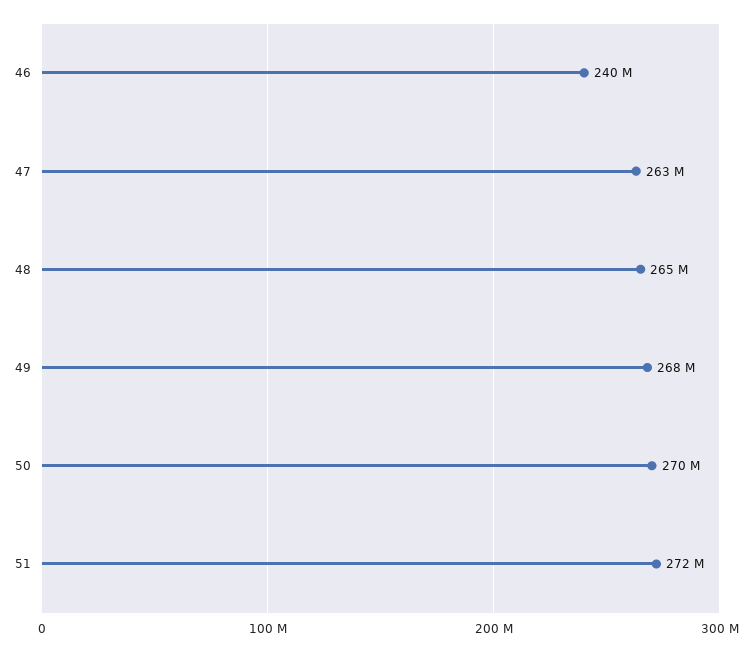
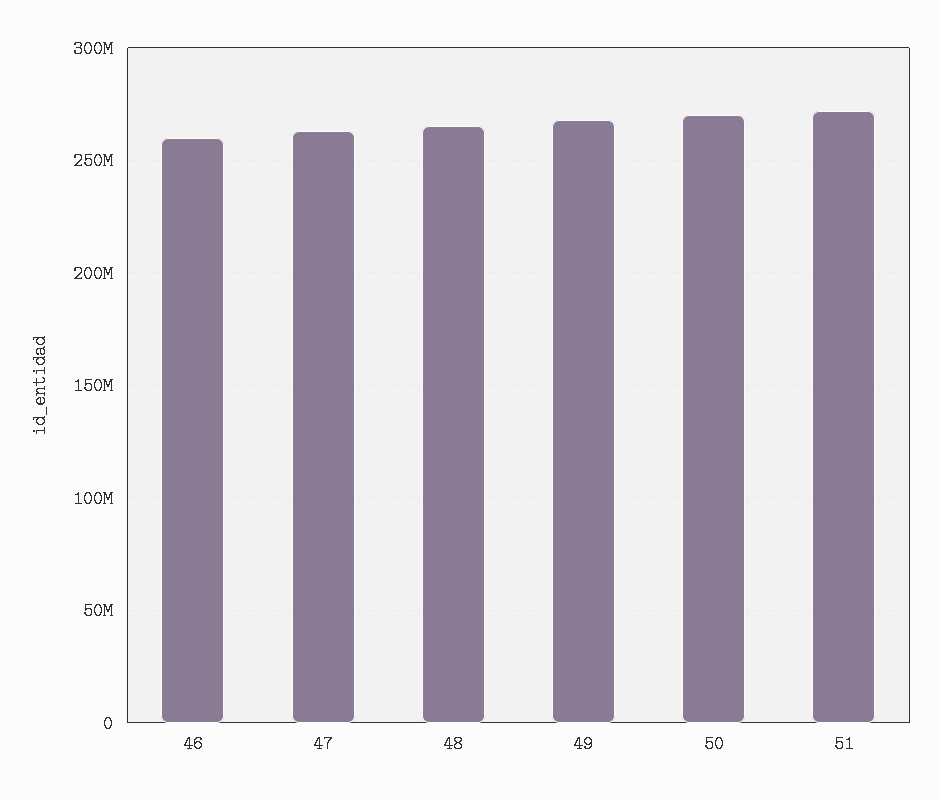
  {
-   "46": 240000000,
+   "46": 260000000,
    "47": 263000000,
    "48": 265000000,
    "49": 268000000,
    "50": 270000000,
    "51": 272000000
  }

